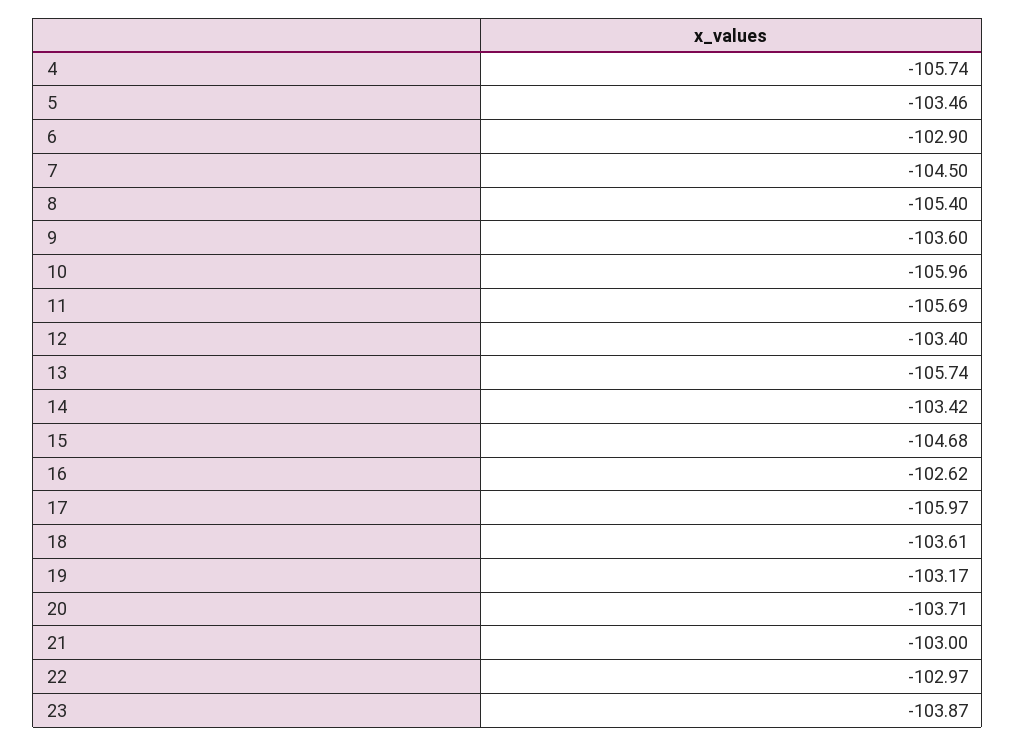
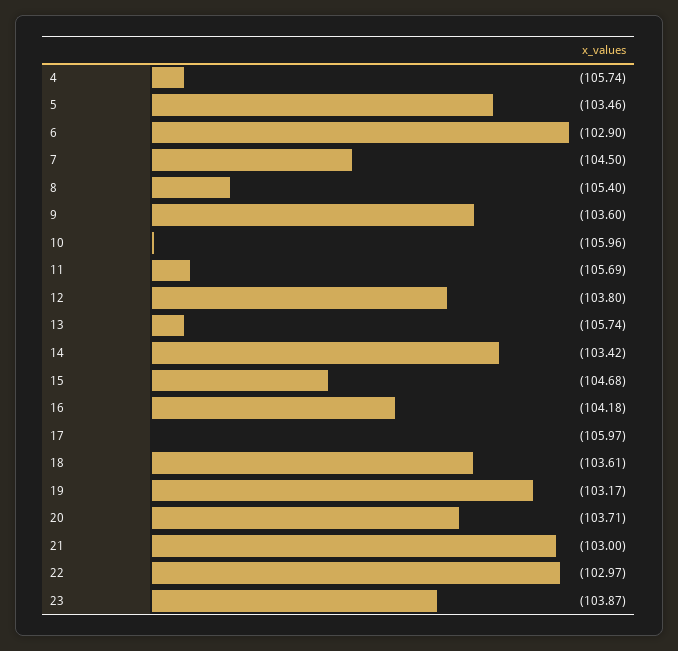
  {
    "4": -105.74,
    "5": -103.46,
    "6": -102.9,
    "7": -104.5,
    "8": -105.4,
    "9": -103.6,
    "10": -105.96,
    "11": -105.69,
-   "12": -103.4,
+   "12": -103.8,
    "13": -105.74,
    "14": -103.42,
    "15": -104.68,
-   "16": -102.62,
+   "16": -104.18,
    "17": -105.97,
    "18": -103.61,
    "19": -103.17,
    "20": -103.71,
    "21": -103,
    "22": -102.97,
    "23": -103.87
  }

